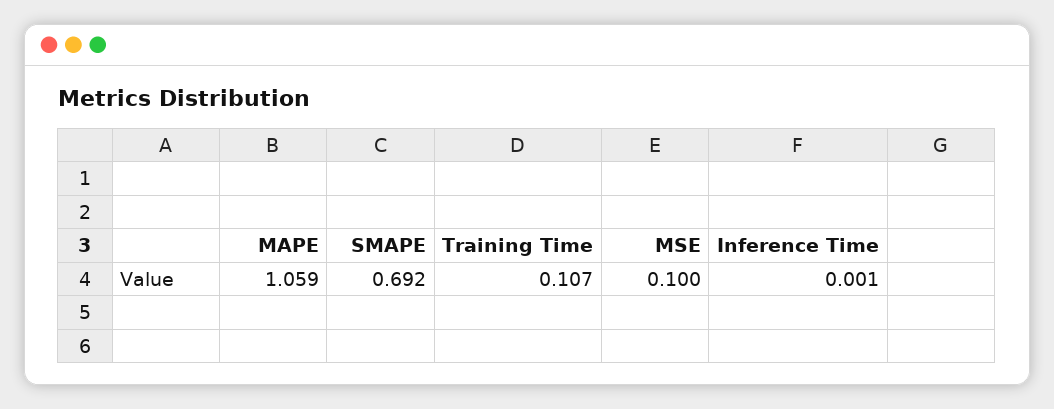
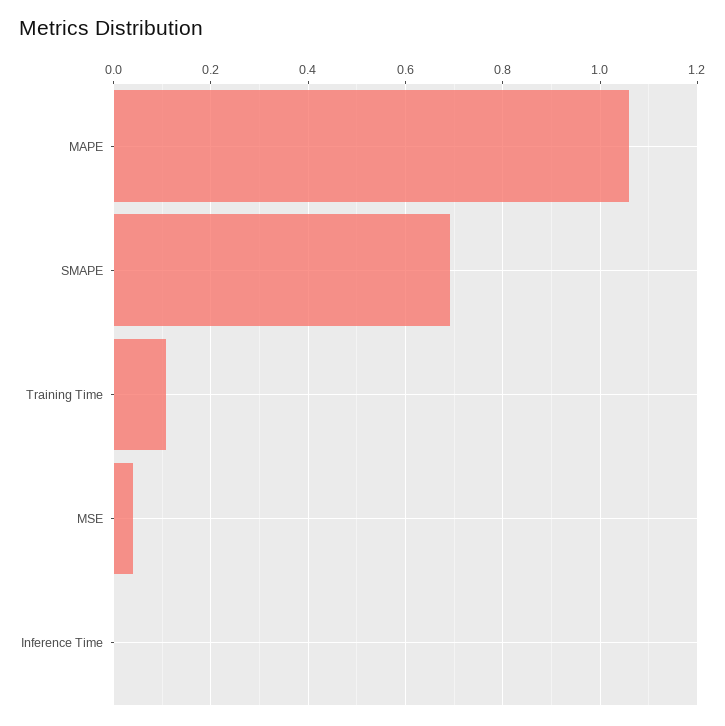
  {
    "MAPE": 1.059,
    "SMAPE": 0.692,
    "Training Time": 0.107,
-   "MSE": 0.1,
+   "MSE": 0.04,
    "Inference Time": 0.001
  }

